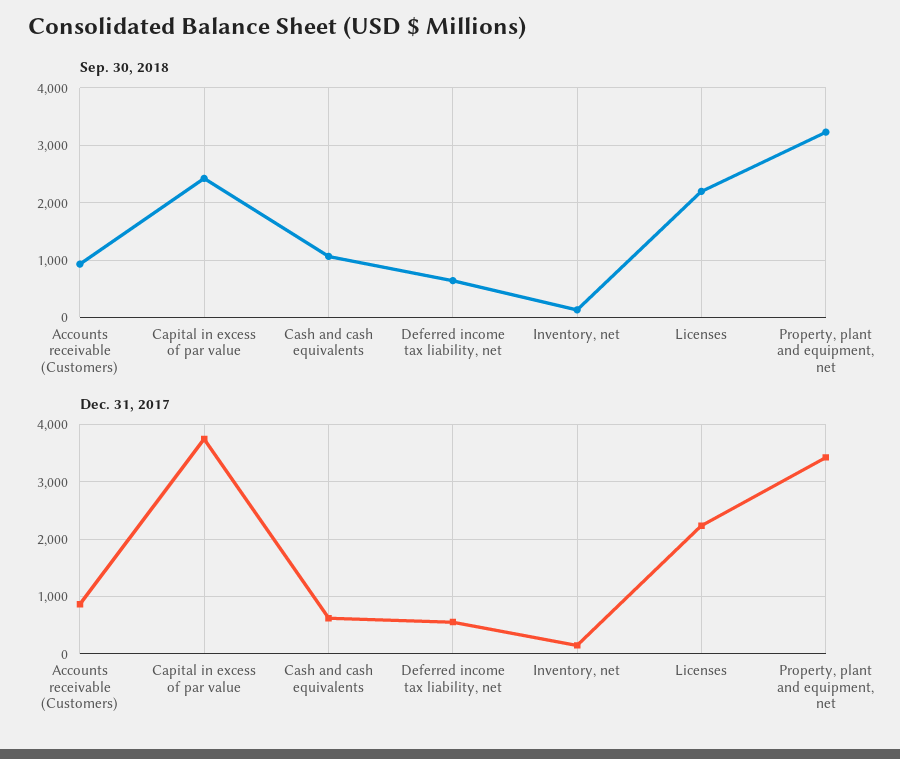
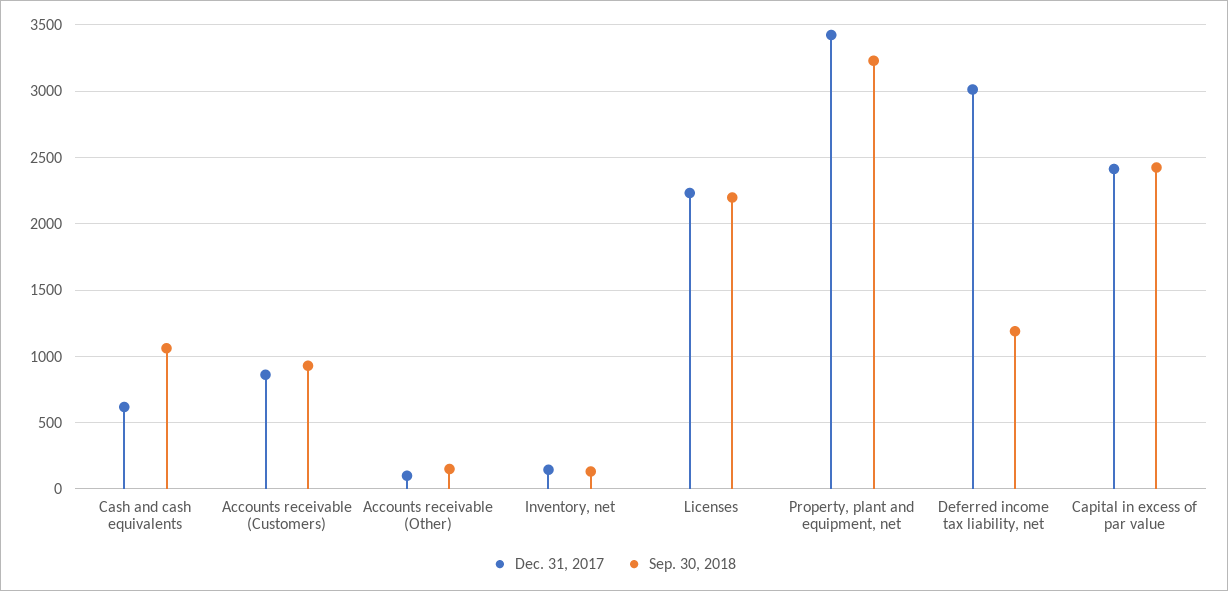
  {
    "Sep. 30, 2018": {
      "Accounts receivable (Customers)": 950,
      "Capital in excess of par value": 2400,
      "Cash and cash equivalents": 1050,
-     "Deferred income tax liability, net": 600,
+     "Deferred income tax liability, net": 1200,
      "Inventory, net": 150,
      "Licenses": 2200,
-     "Property, plant and equipment, net": 3250
+     "Property, plant and equipment, net": 3250,
+     "Accounts receivable (Other)": 150
    },
    "Dec. 31, 2017": {
      "Accounts receivable (Customers)": 850,
-     "Capital in excess of par value": 3800,
+     "Capital in excess of par value": 2400,
      "Cash and cash equivalents": 600,
-     "Deferred income tax liability, net": 600,
+     "Deferred income tax liability, net": 3000,
      "Inventory, net": 150,
      "Licenses": 2250,
-     "Property, plant and equipment, net": 3400
+     "Property, plant and equipment, net": 3400,
+     "Accounts receivable (Other)": 100
    }
  }

